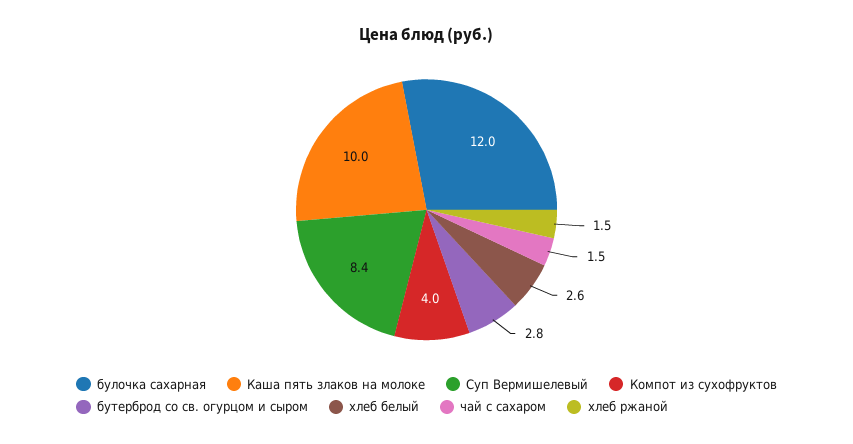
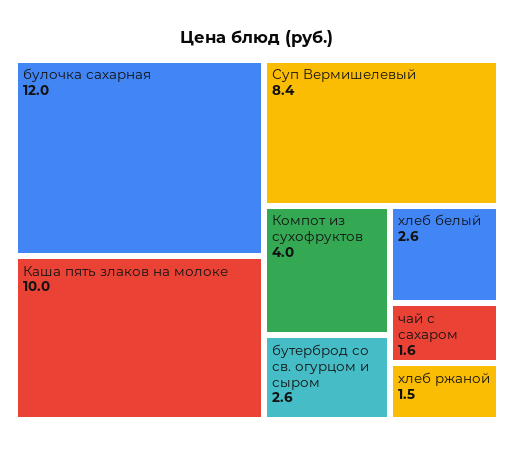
  {
    "булочка сахарная": 12,
    "Каша пять злаков на молоке": 10,
    "Суп Вермишелевый": 8.4,
    "Компот из сухофруктов": 4,
-   "бутерброд со св. огурцом и сыром": 2.8,
+   "бутерброд со св. огурцом и сыром": 2.6,
    "хлеб белый": 2.6,
-   "чай с сахаром": 1.5,
+   "чай с сахаром": 1.6,
    "хлеб ржаной": 1.5
  }

